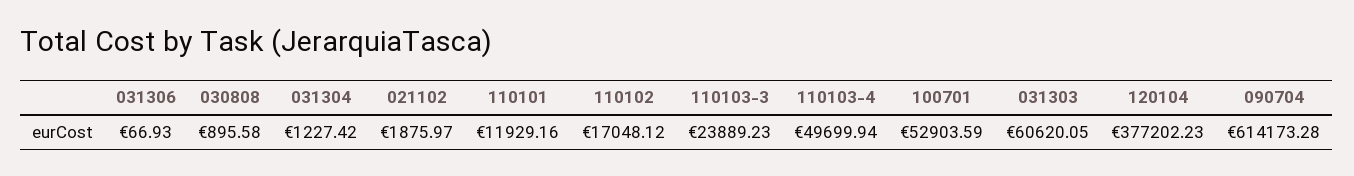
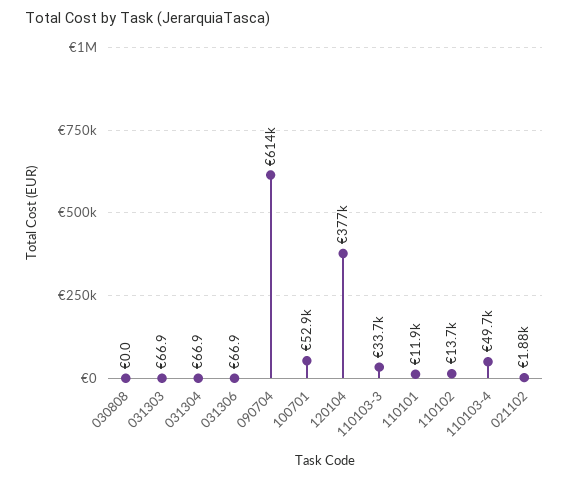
  {
    "031306": 66.93,
-   "030808": 895.58,
+   "030808": 0,
-   "031304": 1227.42,
+   "031304": 66.9,
    "021102": 1875.97,
    "110101": 11929.16,
-   "110102": 17048.12,
+   "110102": 13700,
-   "110103-3": 23889.23,
+   "110103-3": 33700,
    "110103-4": 49699.94,
    "100701": 52903.59,
-   "031303": 60620.05,
+   "031303": 66.9,
    "120104": 377202.23,
    "090704": 614173.28
  }

